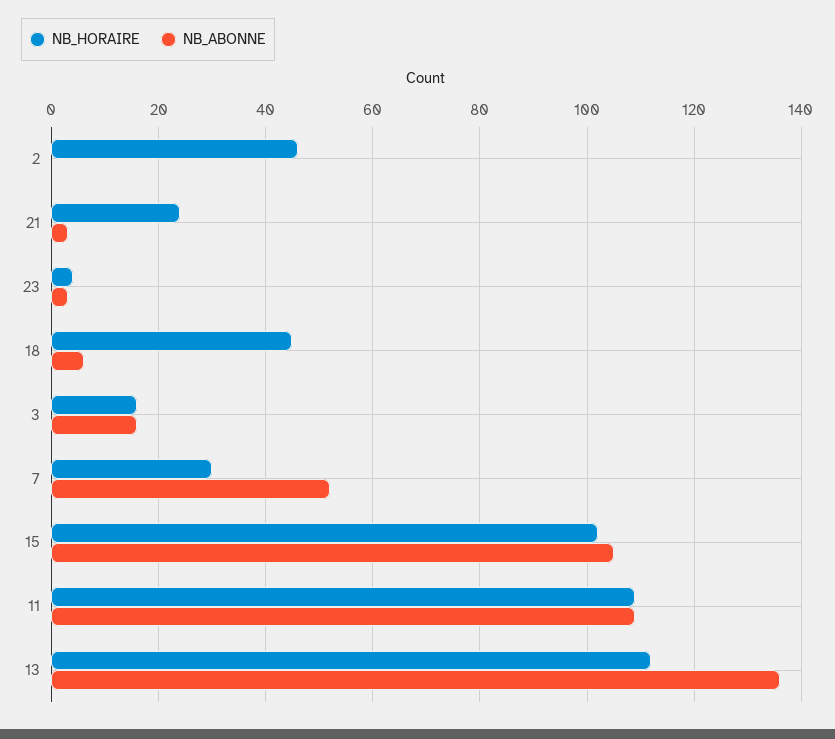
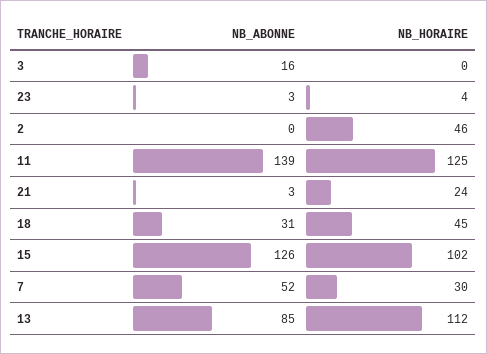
  {
    "NB_HORAIRE": {
      "2": 46,
      "21": 24,
      "23": 4,
      "18": 45,
-     "3": 15,
+     "3": 0,
      "7": 30,
      "15": 102,
-     "11": 110,
+     "11": 125,
      "13": 112
    },
    "NB_ABONNE": {
      "2": 0,
      "21": 3,
      "23": 3,
-     "18": 5,
+     "18": 31,
      "3": 16,
      "7": 52,
-     "15": 105,
+     "15": 126,
-     "11": 110,
+     "11": 139,
-     "13": 135
+     "13": 85
    }
  }

